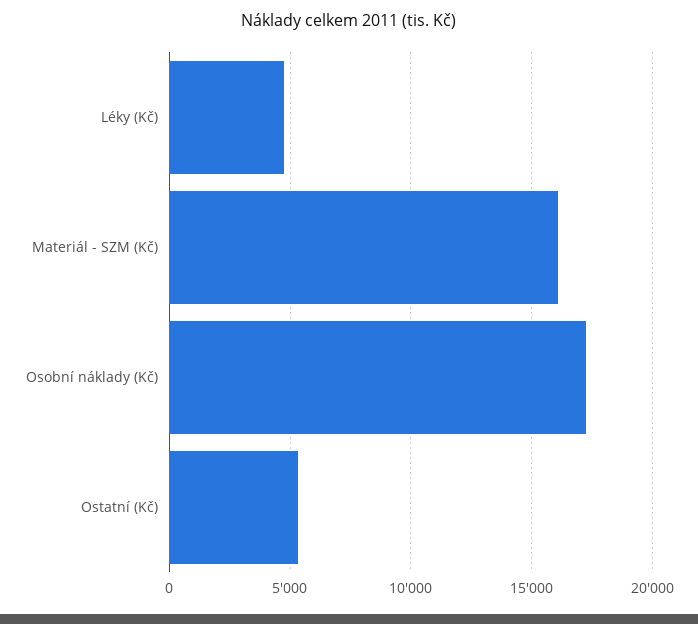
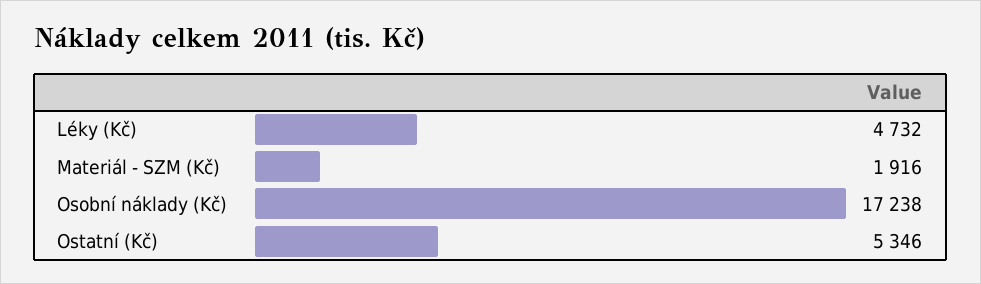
  {
    "Léky (Kč)": 4732,
-   "Materiál - SZM (Kč)": 16000,
+   "Materiál - SZM (Kč)": 1916,
    "Osobní náklady (Kč)": 17238,
    "Ostatní (Kč)": 5346
  }

